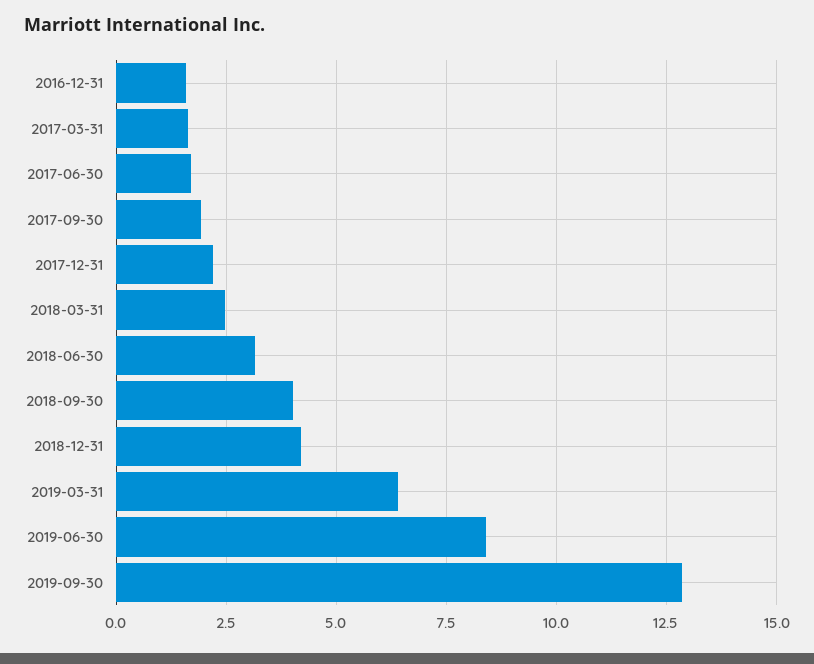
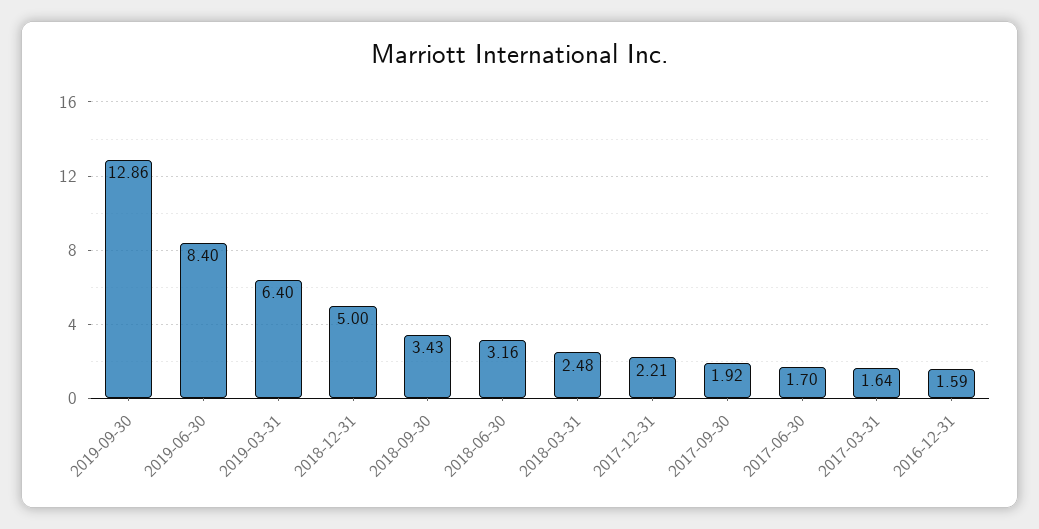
  {
    "2016-12-31": 1.59,
    "2017-03-31": 1.64,
    "2017-06-30": 1.7,
    "2017-09-30": 1.92,
    "2017-12-31": 2.21,
    "2018-03-31": 2.48,
    "2018-06-30": 3.16,
-   "2018-09-30": 4,
+   "2018-09-30": 3.43,
-   "2018-12-31": 4.25,
+   "2018-12-31": 5,
    "2019-03-31": 6.4,
    "2019-06-30": 8.4,
    "2019-09-30": 12.86
  }

